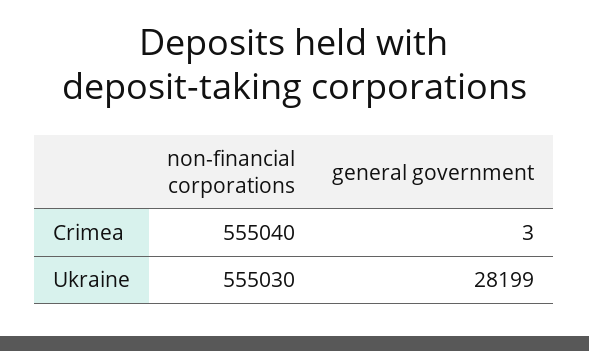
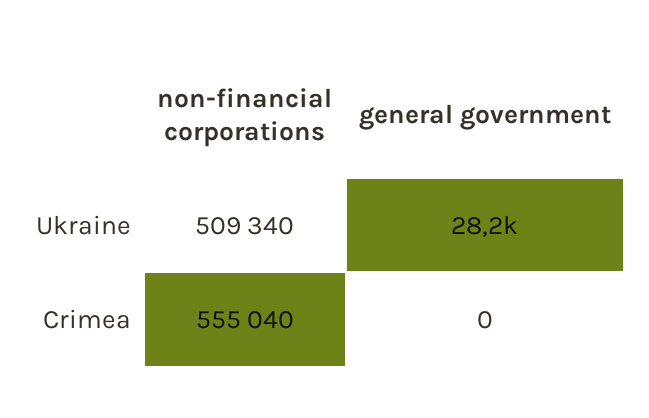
  {
    "non-financial corporations": {
      "Crimea": 555040,
-     "Ukraine": 555030
+     "Ukraine": 509340
    },
    "general government": {
-     "Crimea": 3,
+     "Crimea": 0,
      "Ukraine": 28199
    }
  }

